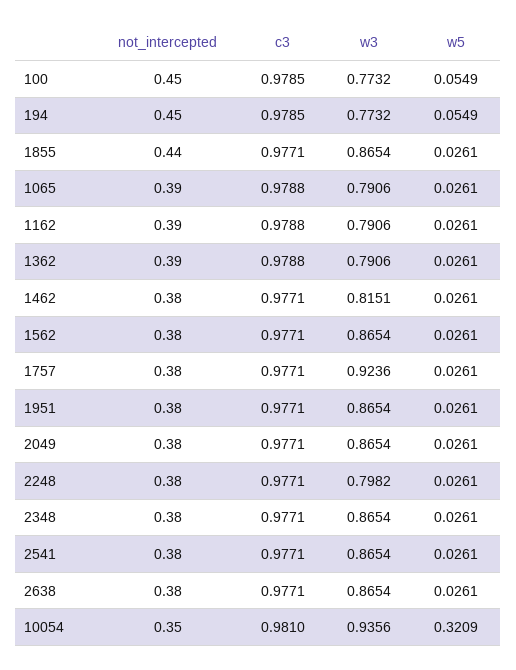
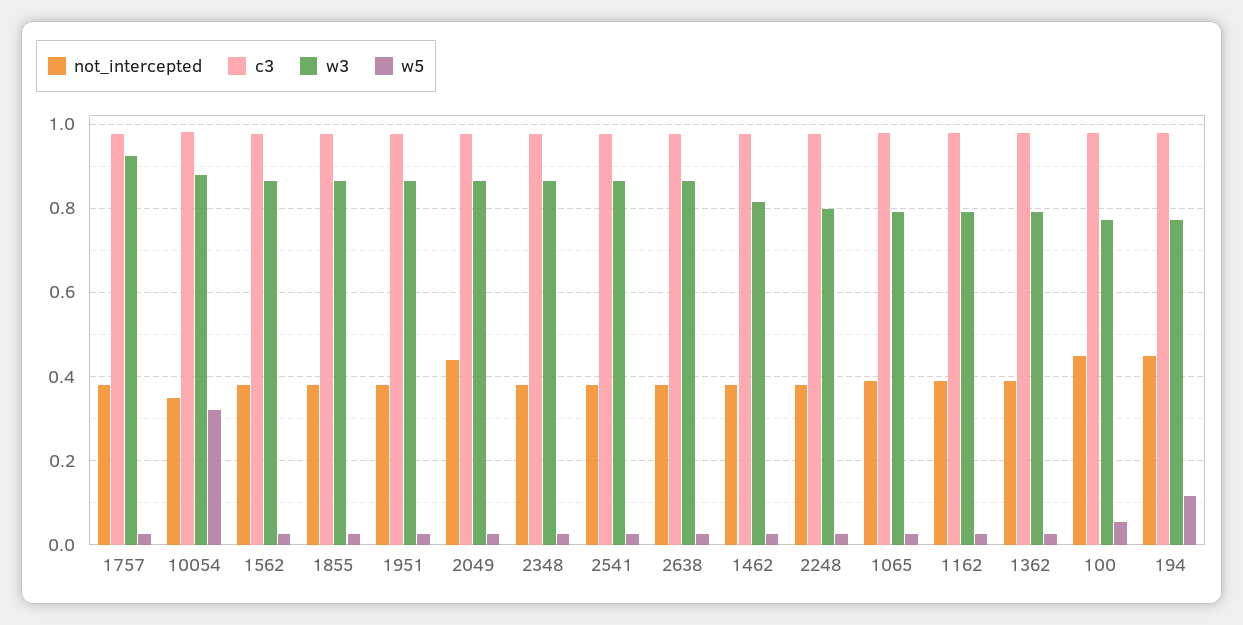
  {
    "not_intercepted": {
      "100": 0.45,
      "194": 0.45,
-     "1855": 0.44,
+     "1855": 0.38,
      "1065": 0.39,
      "1162": 0.39,
      "1362": 0.39,
      "1462": 0.38,
      "1562": 0.38,
      "1757": 0.38,
      "1951": 0.38,
-     "2049": 0.38,
+     "2049": 0.44,
      "2248": 0.38,
      "2348": 0.38,
      "2541": 0.38,
      "2638": 0.38,
      "10054": 0.35
    },
    "c3": {
      "100": 0.9785,
      "194": 0.9785,
      "1855": 0.9771,
      "1065": 0.9788,
      "1162": 0.9788,
      "1362": 0.9788,
      "1462": 0.9771,
      "1562": 0.9771,
      "1757": 0.9771,
      "1951": 0.9771,
      "2049": 0.9771,
      "2248": 0.9771,
      "2348": 0.9771,
      "2541": 0.9771,
      "2638": 0.9771,
      "10054": 0.981
    },
    "w3": {
      "100": 0.7732,
      "194": 0.7732,
      "1855": 0.8654,
      "1065": 0.7906,
      "1162": 0.7906,
      "1362": 0.7906,
      "1462": 0.8151,
      "1562": 0.8654,
      "1757": 0.9236,
      "1951": 0.8654,
      "2049": 0.8654,
      "2248": 0.7982,
      "2348": 0.8654,
      "2541": 0.8654,
      "2638": 0.8654,
-     "10054": 0.9356
+     "10054": 0.88
    },
    "w5": {
      "100": 0.0549,
-     "194": 0.0549,
+     "194": 0.12,
      "1855": 0.0261,
      "1065": 0.0261,
      "1162": 0.0261,
      "1362": 0.0261,
      "1462": 0.0261,
      "1562": 0.0261,
      "1757": 0.0261,
      "1951": 0.0261,
      "2049": 0.0261,
      "2248": 0.0261,
      "2348": 0.0261,
      "2541": 0.0261,
      "2638": 0.0261,
      "10054": 0.3209
    }
  }

